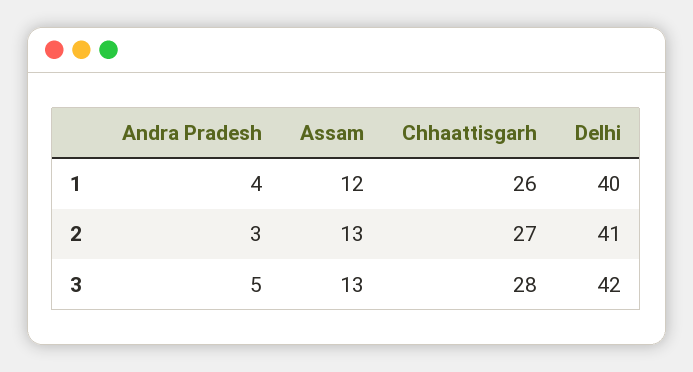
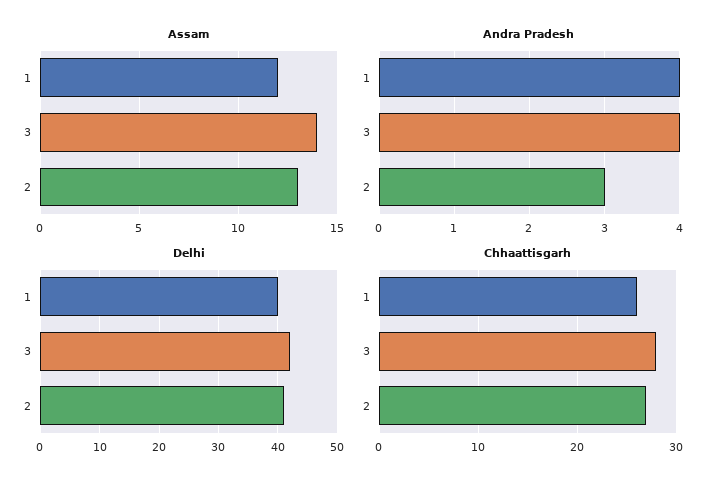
  {
    "Andra Pradesh": {
      "1": 4,
      "2": 3,
-     "3": 5
+     "3": 4
    },
    "Assam": {
      "1": 12,
      "2": 13,
-     "3": 13
+     "3": 14
    },
    "Chhaattisgarh": {
      "1": 26,
      "2": 27,
      "3": 28
    },
    "Delhi": {
      "1": 40,
      "2": 41,
      "3": 42
    }
  }

